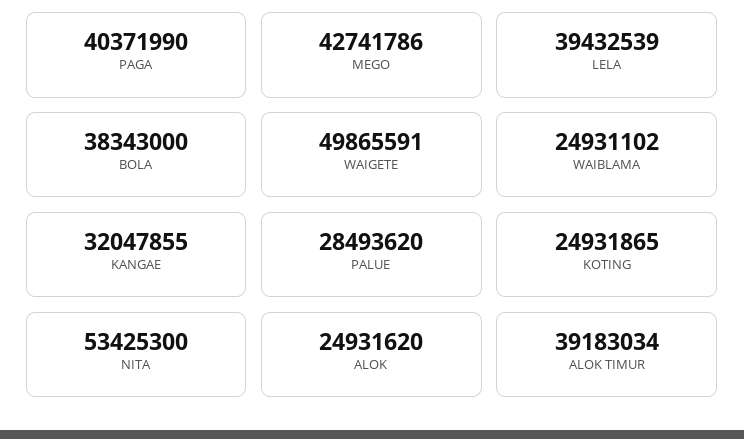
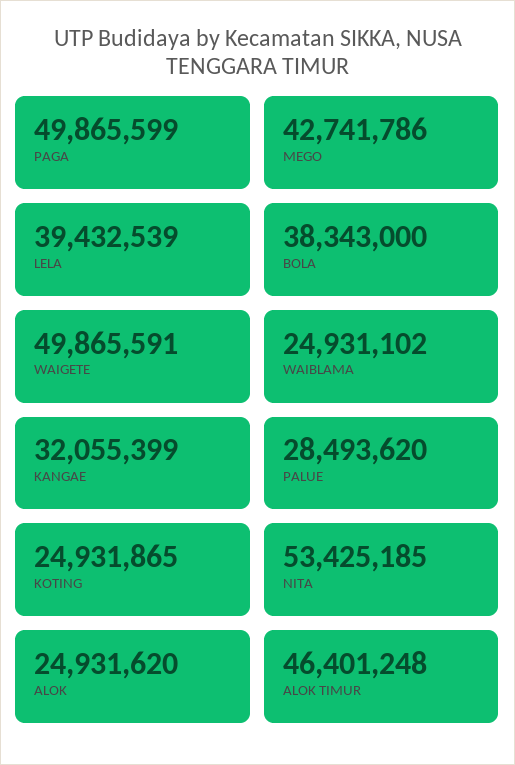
  {
-   "PAGA": 40371990,
+   "PAGA": 49865599,
    "MEGO": 42741786,
    "LELA": 39432539,
    "BOLA": 38343000,
    "WAIGETE": 49865591,
    "WAIBLAMA": 24931102,
-   "KANGAE": 32047855,
+   "KANGAE": 32055399,
    "PALUE": 28493620,
    "KOTING": 24931865,
-   "NITA": 53425300,
+   "NITA": 53425185,
    "ALOK": 24931620,
-   "ALOK TIMUR": 39183034
+   "ALOK TIMUR": 46401248
  }

